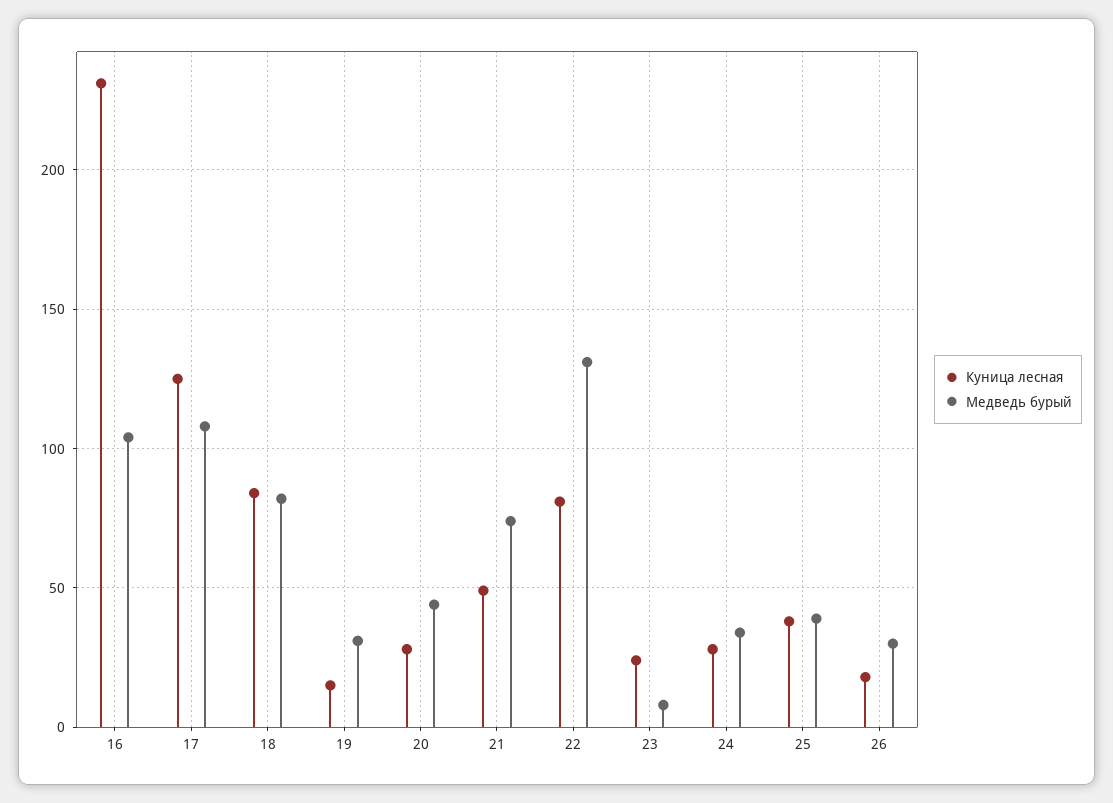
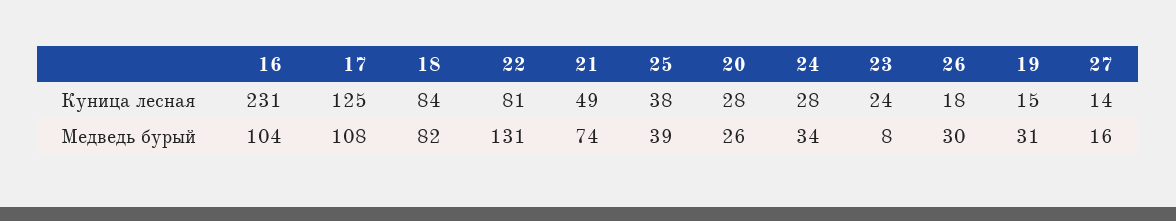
  {
    "Куница лесная": {
      "16": 231,
      "17": 125,
      "18": 84,
      "19": 15,
      "20": 28,
      "21": 49,
      "22": 81,
      "23": 24,
      "24": 28,
      "25": 38,
-     "26": 18
+     "26": 18,
+     "27": 14
    },
    "Медведь бурый": {
      "16": 104,
      "17": 108,
      "18": 82,
      "19": 31,
-     "20": 45,
+     "20": 26,
      "21": 74,
      "22": 131,
      "23": 8,
      "24": 34,
      "25": 39,
-     "26": 30
+     "26": 30,
+     "27": 16
    }
  }

